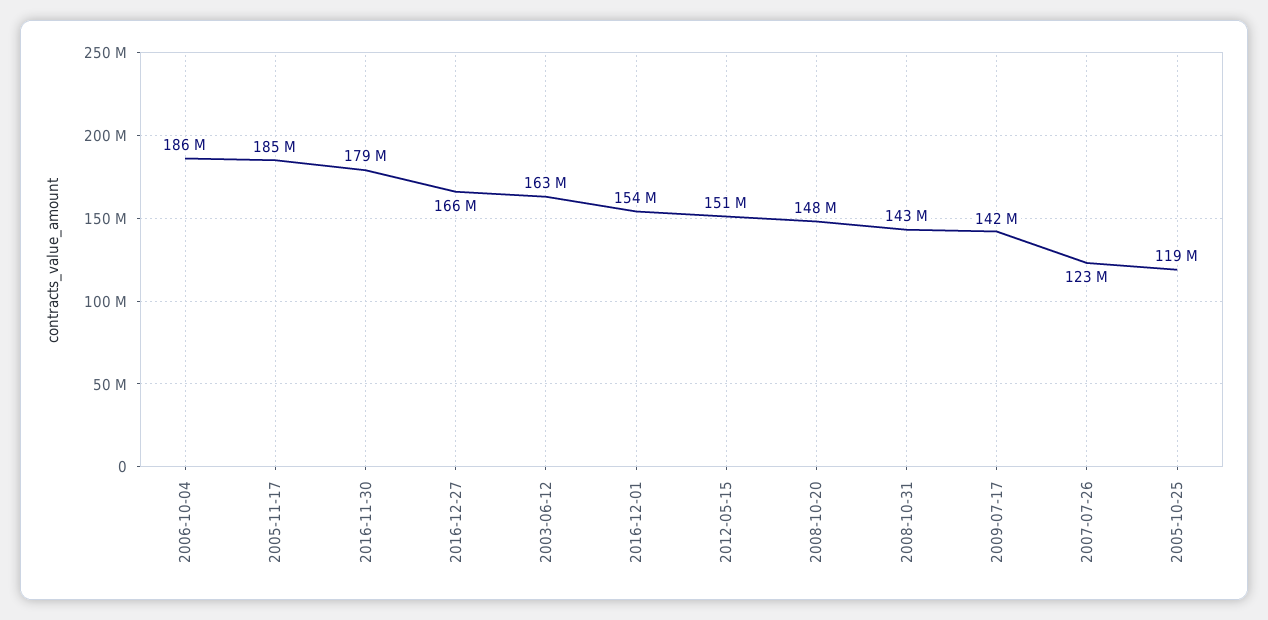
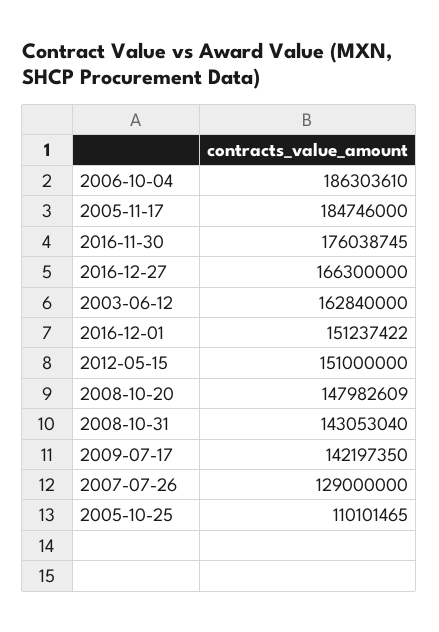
  {
    "2006-10-04": 186303610,
    "2005-11-17": 184746000,
-   "2016-11-30": 179000000,
+   "2016-11-30": 176038745,
    "2016-12-27": 166300000,
    "2003-06-12": 162840000,
-   "2016-12-01": 154000000,
+   "2016-12-01": 151237422,
    "2012-05-15": 151000000,
    "2008-10-20": 147982609,
    "2008-10-31": 143053040,
    "2009-07-17": 142197350,
-   "2007-07-26": 123000000,
+   "2007-07-26": 129000000,
-   "2005-10-25": 119000000
+   "2005-10-25": 110101465
  }

